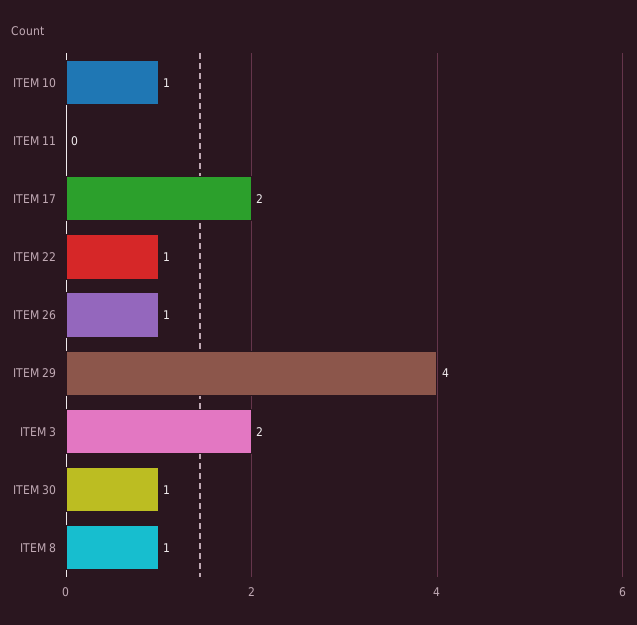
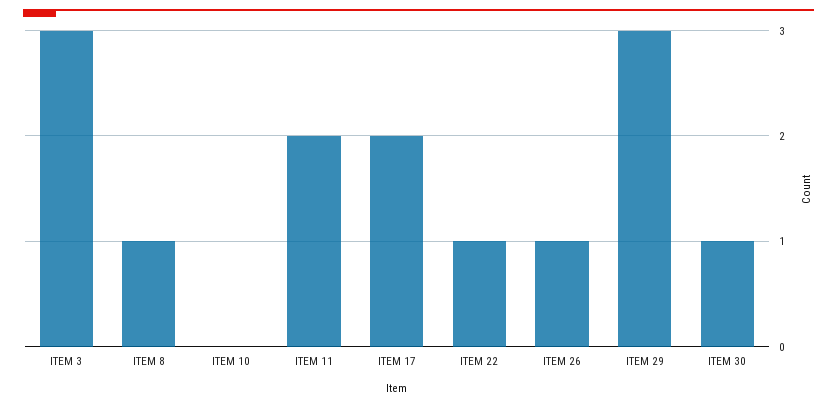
  {
-   "ITEM 10": 1,
+   "ITEM 10": 0,
-   "ITEM 11": 0,
+   "ITEM 11": 2,
    "ITEM 17": 2,
    "ITEM 22": 1,
    "ITEM 26": 1,
-   "ITEM 29": 4,
+   "ITEM 29": 3,
-   "ITEM 3": 2,
+   "ITEM 3": 3,
    "ITEM 30": 1,
    "ITEM 8": 1
  }

